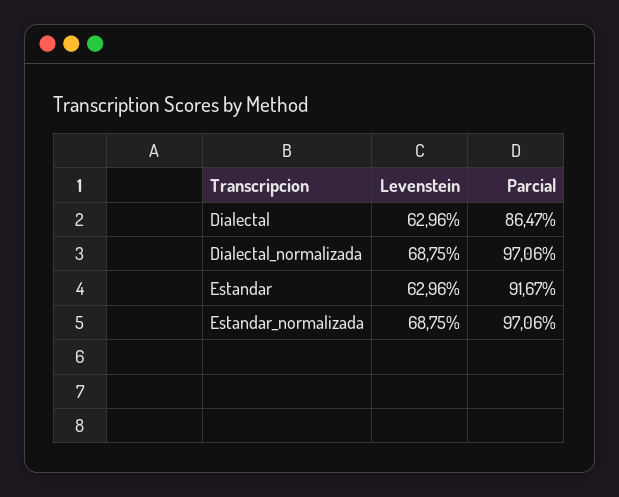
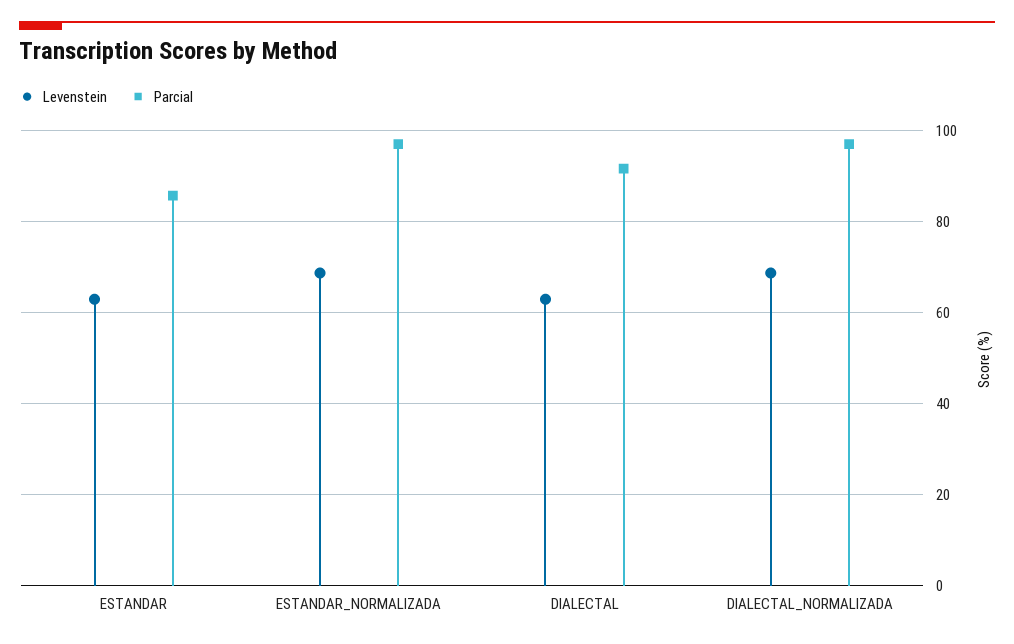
  {
    "Levenstein": {
      "Dialectal": 62.96,
      "Dialectal_normalizada": 68.75,
      "Estandar": 62.96,
      "Estandar_normalizada": 68.75
    },
    "Parcial": {
-     "Dialectal": 86.47,
+     "Dialectal": 92,
      "Dialectal_normalizada": 97.06,
-     "Estandar": 91.67,
+     "Estandar": 86,
      "Estandar_normalizada": 97.06
    }
  }

